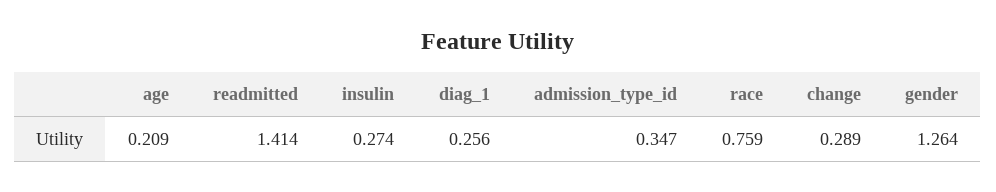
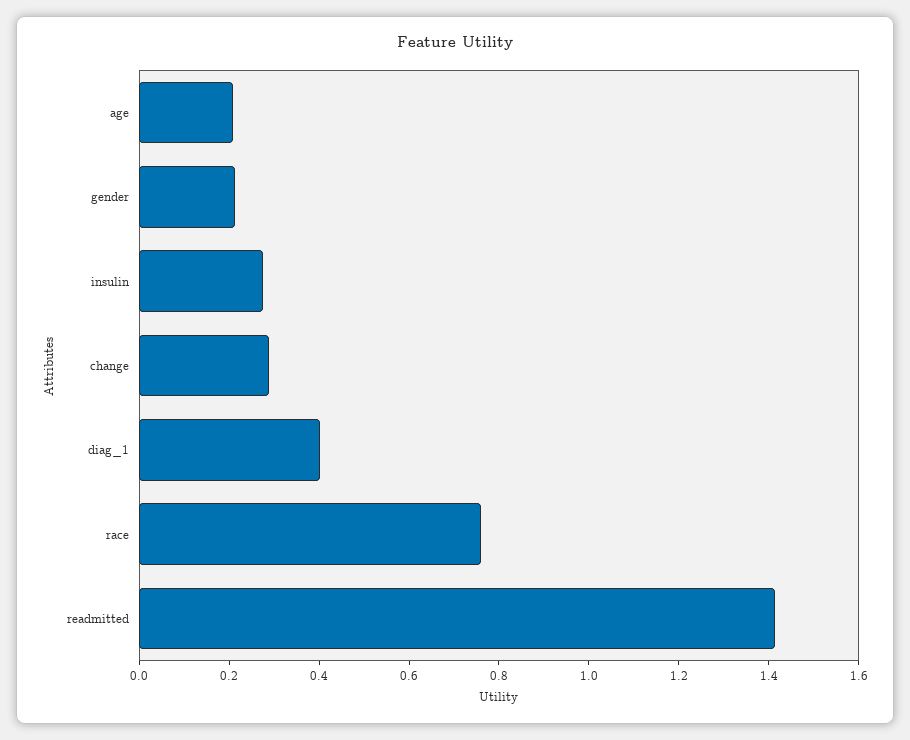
  {
    "age": 0.209,
    "readmitted": 1.414,
    "insulin": 0.274,
-   "diag_1": 0.256,
+   "diag_1": 0.4,
-   "admission_type_id": 0.347,
    "race": 0.759,
    "change": 0.289,
-   "gender": 1.264
+   "gender": 0.2
  }

